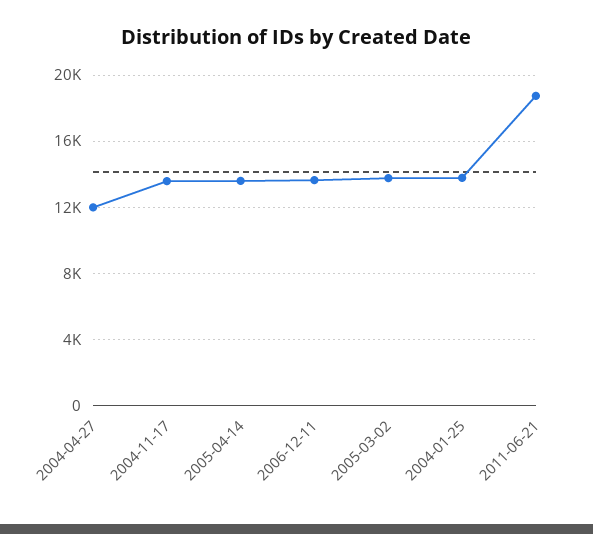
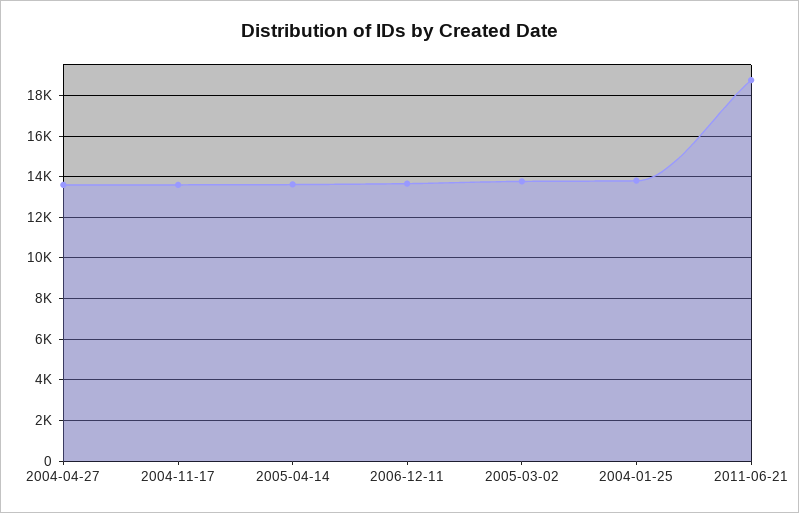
  {
-   "2004-04-27": 12000,
+   "2004-04-27": 13500,
    "2004-11-17": 13500,
    "2005-04-14": 13500,
    "2006-12-11": 13500,
    "2005-03-02": 14000,
    "2004-01-25": 14000,
    "2011-06-21": 18500
  }

